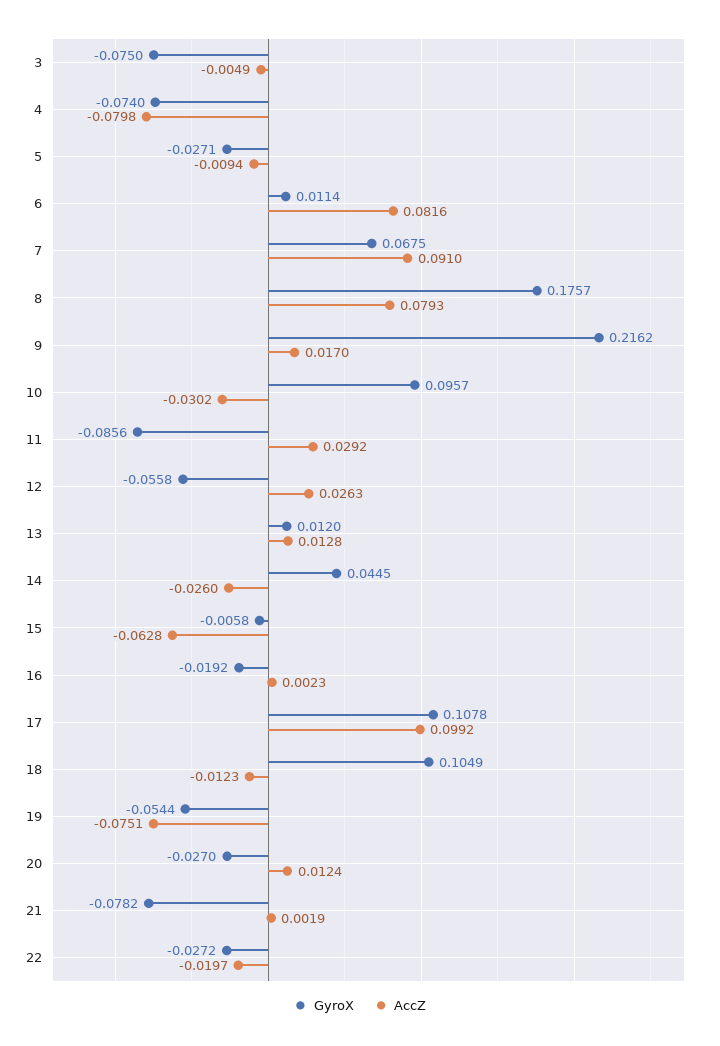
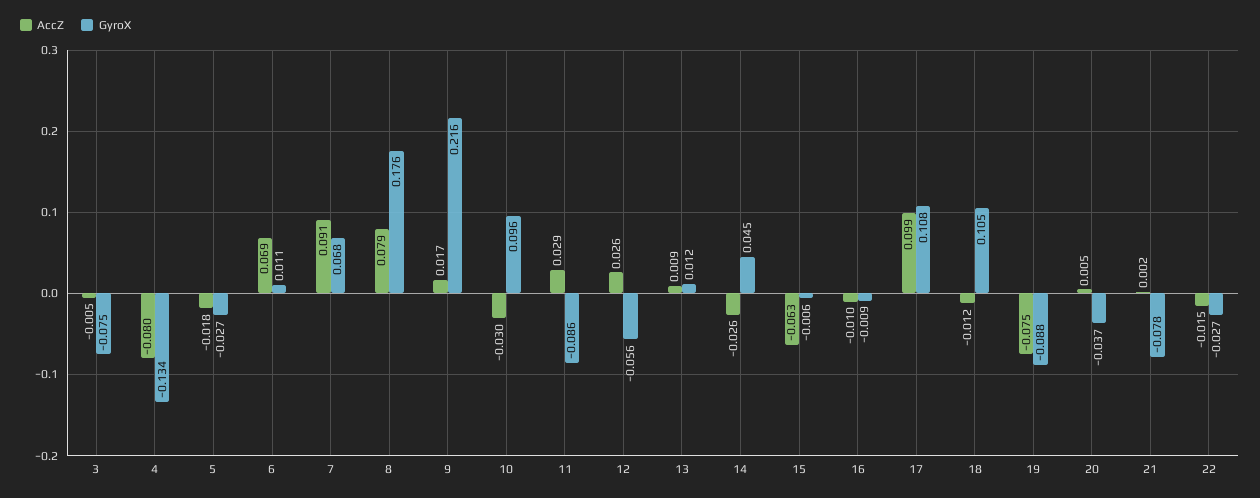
  {
    "GyroX": {
      "3": -0.075,
-     "4": -0.074,
+     "4": -0.134,
      "5": -0.0271,
      "6": 0.0114,
      "7": 0.0675,
      "8": 0.1757,
      "9": 0.2162,
      "10": 0.0957,
      "11": -0.0856,
      "12": -0.0558,
      "13": 0.012,
      "14": 0.0445,
      "15": -0.0058,
-     "16": -0.0192,
+     "16": -0.009,
      "17": 0.1078,
      "18": 0.1049,
-     "19": -0.0544,
+     "19": -0.088,
-     "20": -0.027,
+     "20": -0.037,
      "21": -0.0782,
      "22": -0.0272
    },
    "AccZ": {
      "3": -0.0049,
      "4": -0.0798,
-     "5": -0.0094,
+     "5": -0.018,
-     "6": 0.0816,
+     "6": 0.069,
      "7": 0.091,
      "8": 0.0793,
      "9": 0.017,
      "10": -0.0302,
      "11": 0.0292,
      "12": 0.0263,
-     "13": 0.0128,
+     "13": 0.009,
      "14": -0.026,
      "15": -0.0628,
-     "16": 0.0023,
+     "16": -0.01,
      "17": 0.0992,
      "18": -0.0123,
      "19": -0.0751,
-     "20": 0.0124,
+     "20": 0.005,
      "21": 0.0019,
-     "22": -0.0197
+     "22": -0.015
    }
  }

